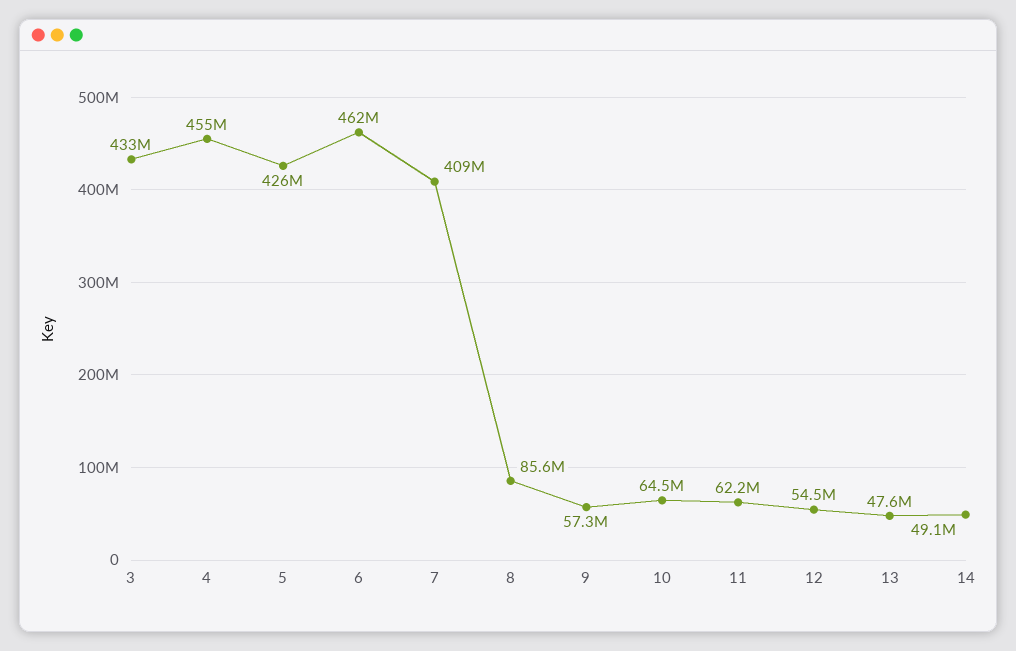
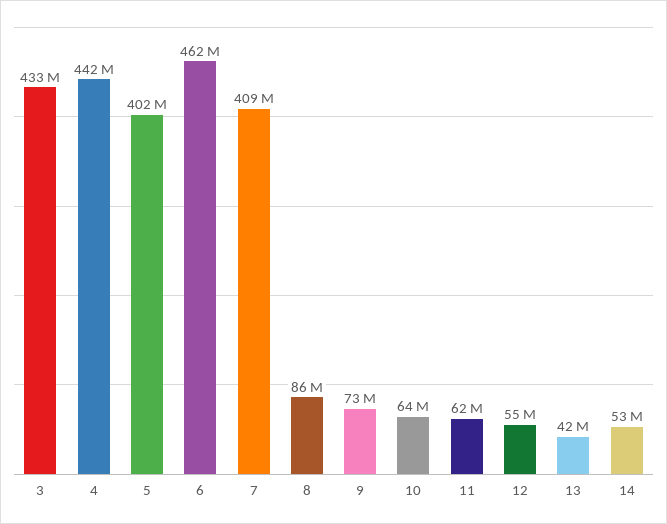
  {
    "3": 433000000,
-   "4": 455000000,
+   "4": 442000000,
-   "5": 426000000,
+   "5": 402000000,
    "6": 462000000,
    "7": 409000000,
    "8": 85600000,
-   "9": 57300000,
+   "9": 73000000,
    "10": 64500000,
    "11": 62200000,
    "12": 54500000,
-   "13": 47600000,
+   "13": 42000000,
-   "14": 49100000
+   "14": 53000000
  }

